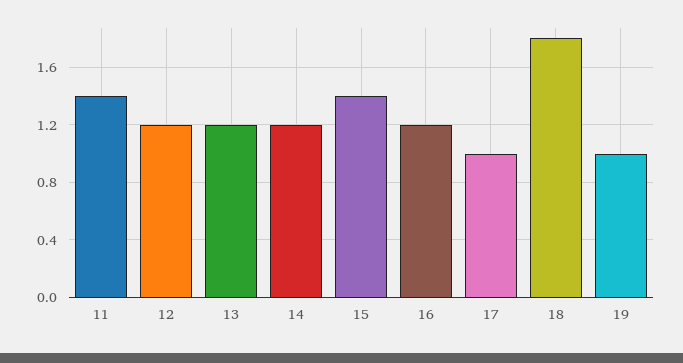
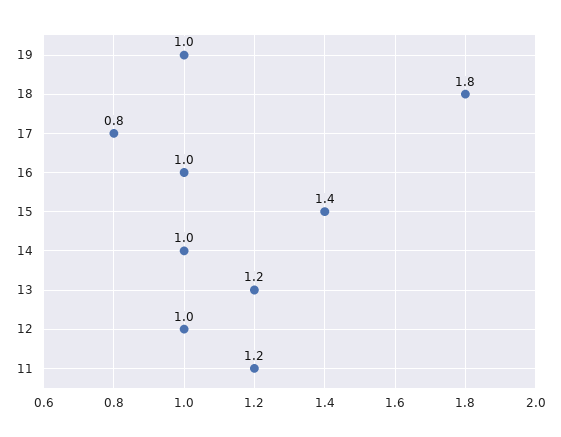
  {
-   "11": 1.4,
+   "11": 1.2,
-   "12": 1.2,
+   "12": 1,
    "13": 1.2,
-   "14": 1.2,
+   "14": 1,
    "15": 1.4,
-   "16": 1.2,
+   "16": 1,
-   "17": 1,
+   "17": 0.8,
    "18": 1.8,
    "19": 1
  }

